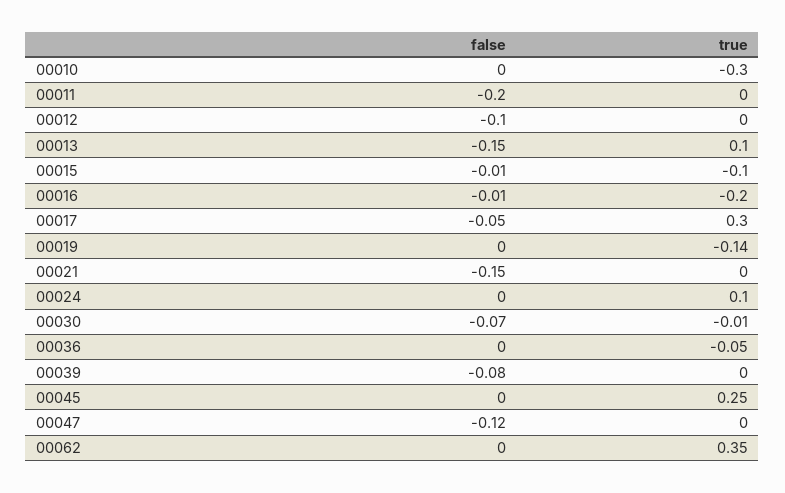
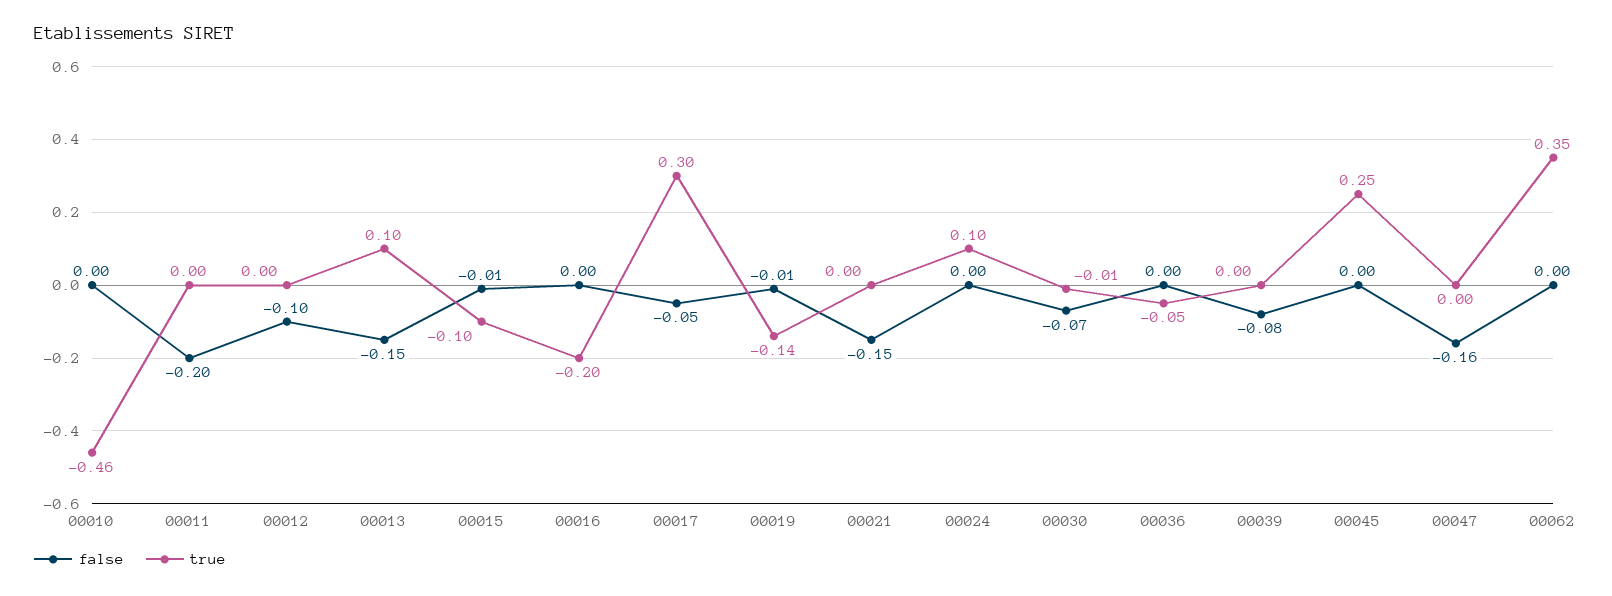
  {
    "false": {
      "00010": 0,
      "00011": -0.2,
      "00012": -0.1,
      "00013": -0.15,
      "00015": -0.01,
-     "00016": -0.01,
+     "00016": 0,
      "00017": -0.05,
-     "00019": 0,
+     "00019": -0.01,
      "00021": -0.15,
      "00024": 0,
      "00030": -0.07,
      "00036": 0,
      "00039": -0.08,
      "00045": 0,
-     "00047": -0.12,
+     "00047": -0.16,
      "00062": 0
    },
    "true": {
-     "00010": -0.3,
+     "00010": -0.46,
      "00011": 0,
      "00012": 0,
      "00013": 0.1,
      "00015": -0.1,
      "00016": -0.2,
      "00017": 0.3,
      "00019": -0.14,
      "00021": 0,
      "00024": 0.1,
      "00030": -0.01,
      "00036": -0.05,
      "00039": 0,
      "00045": 0.25,
      "00047": 0,
      "00062": 0.35
    }
  }

